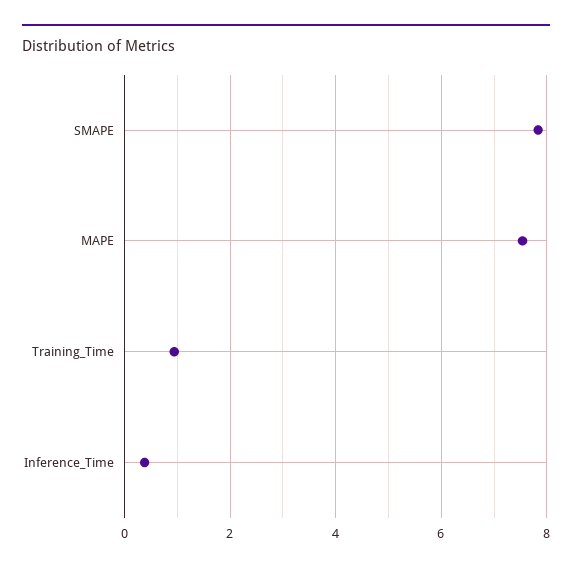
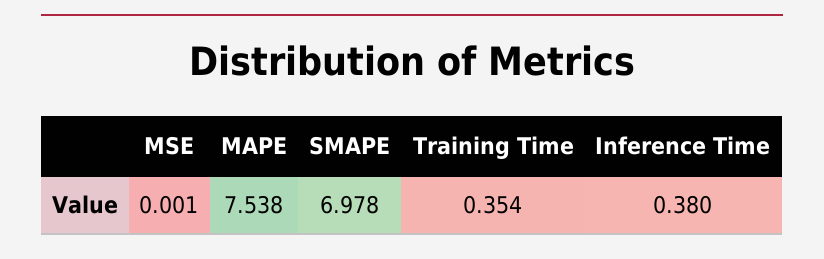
  {
-   "SMAPE": 7.8,
+   "SMAPE": 6.978,
    "MAPE": 7.538,
-   "Training_Time": 1,
+   "Training_Time": 0.354,
-   "Inference_Time": 0.38
+   "Inference_Time": 0.38,
+   "MSE": 0.001
  }

